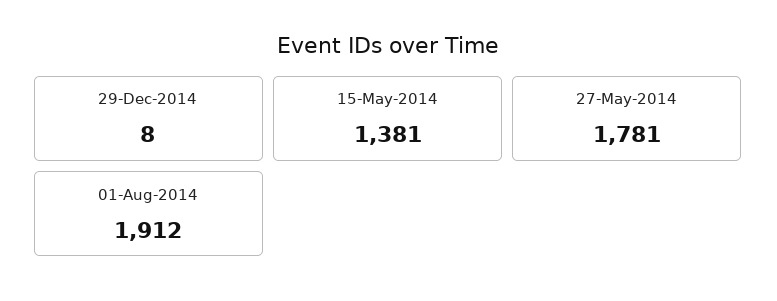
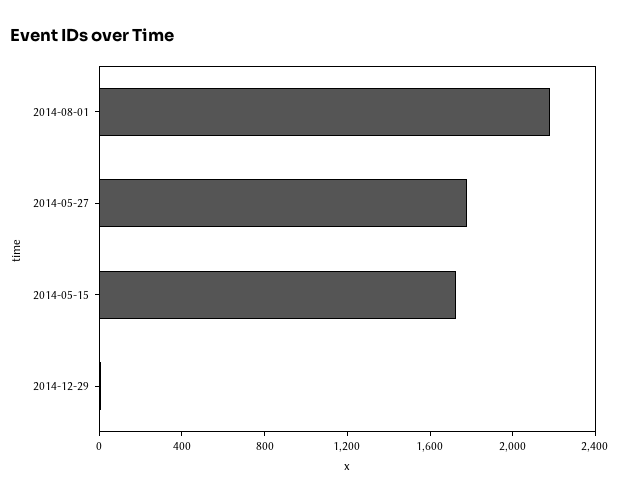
  {
    "29-Dec-2014": 8,
-   "15-May-2014": 1381,
+   "15-May-2014": 1700,
    "27-May-2014": 1781,
-   "01-Aug-2014": 1912
+   "01-Aug-2014": 2200
  }

